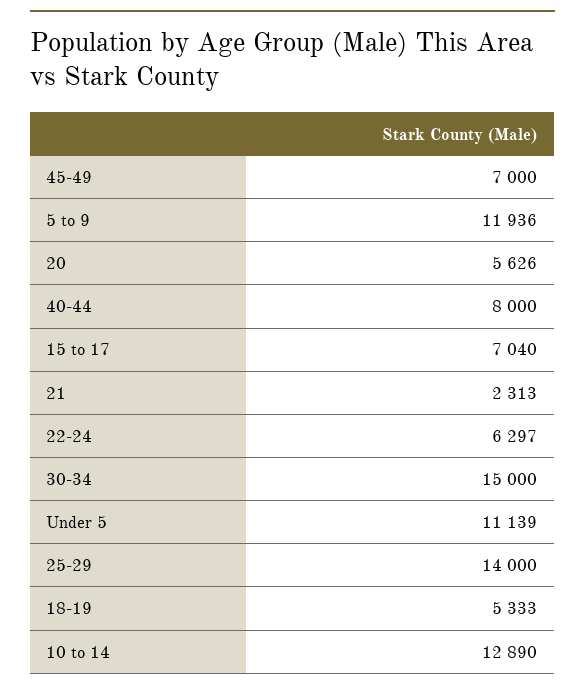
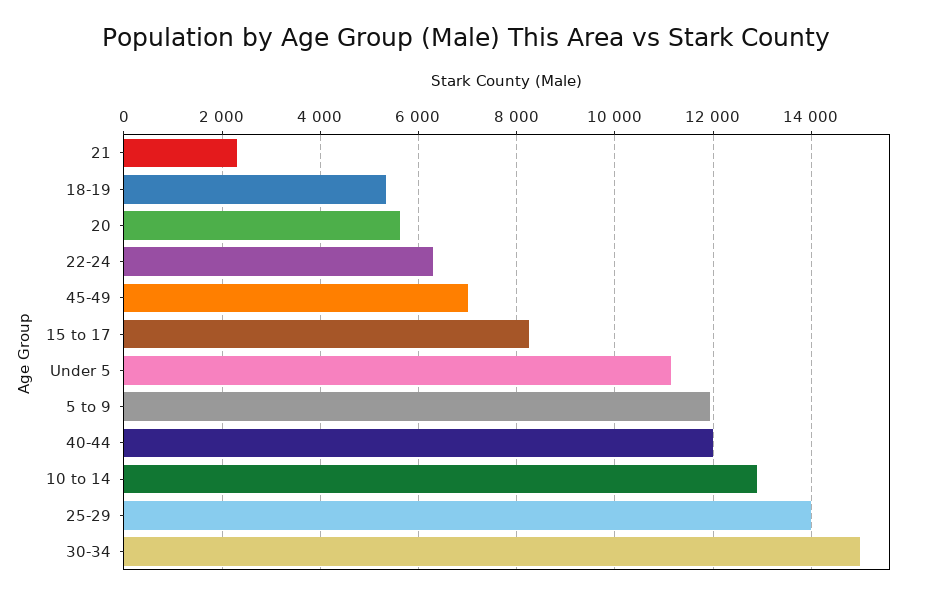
  {
    "45-49": 7000,
    "5 to 9": 11936,
    "20": 5626,
-   "40-44": 8000,
+   "40-44": 12000,
-   "15 to 17": 7040,
+   "15 to 17": 8200,
    "21": 2313,
    "22-24": 6297,
    "30-34": 15000,
    "Under 5": 11139,
    "25-29": 14000,
    "18-19": 5333,
    "10 to 14": 12890
  }

